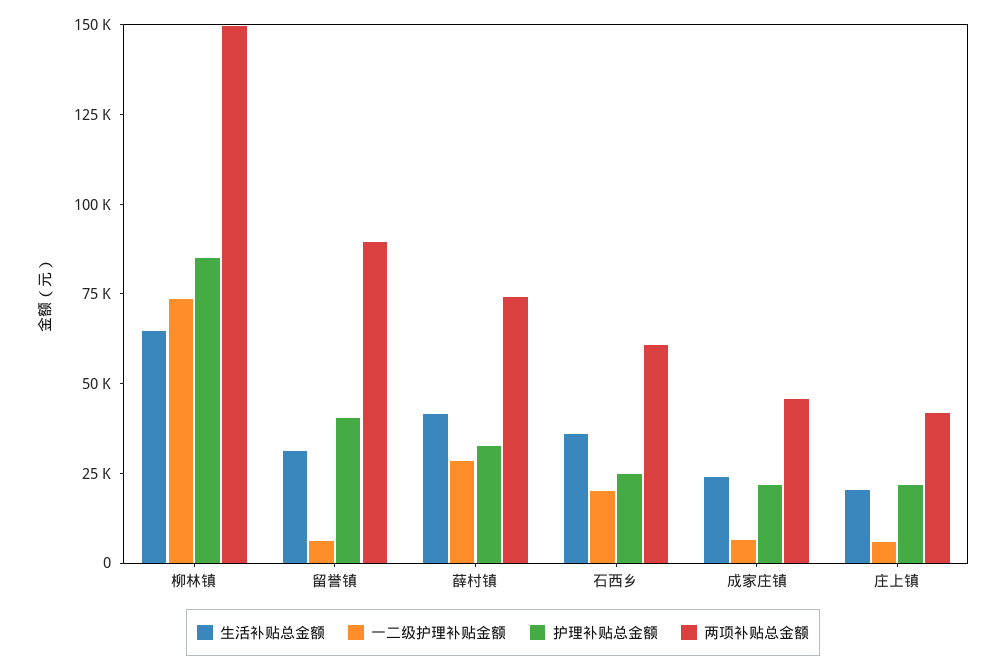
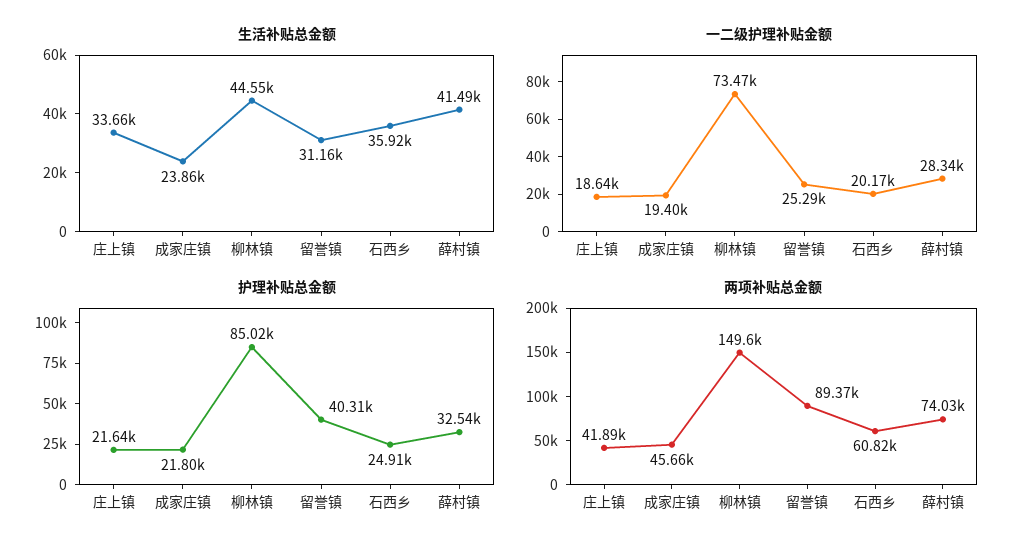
  {
    "生活补贴总金额": {
-     "柳林镇": 65000,
+     "柳林镇": 44550,
      "留誉镇": 31160,
      "薛村镇": 41490,
      "石西乡": 35920,
      "成家庄镇": 23860,
-     "庄上镇": 20000
+     "庄上镇": 33660
    },
    "一二级护理补贴金额": {
      "柳林镇": 73470,
-     "留誉镇": 5000,
+     "留誉镇": 25290,
      "薛村镇": 28340,
      "石西乡": 20170,
-     "成家庄镇": 5000,
+     "成家庄镇": 19400,
-     "庄上镇": 5000
+     "庄上镇": 18640
    },
    "护理补贴总金额": {
      "柳林镇": 85020,
      "留誉镇": 40310,
      "薛村镇": 32540,
      "石西乡": 24910,
      "成家庄镇": 21800,
      "庄上镇": 21640
    },
    "两项补贴总金额": {
      "柳林镇": 149600,
      "留誉镇": 89370,
      "薛村镇": 74030,
      "石西乡": 60820,
      "成家庄镇": 45660,
      "庄上镇": 41890
    }
  }

